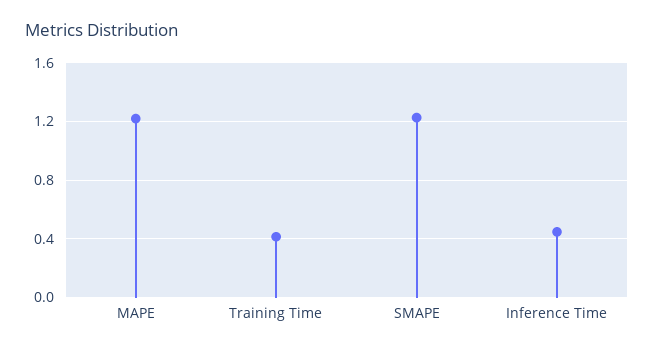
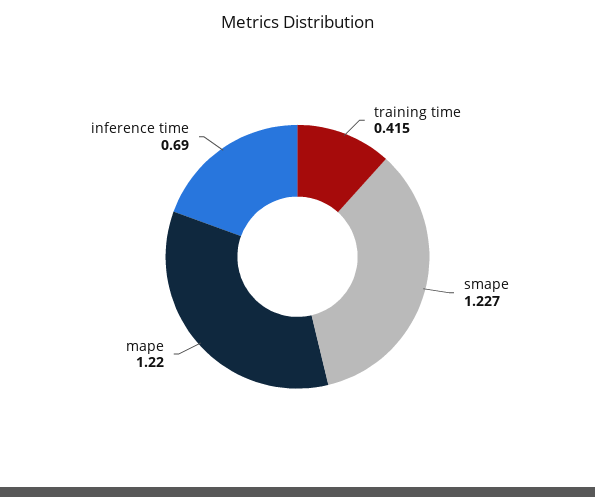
  {
    "MAPE": 1.22,
    "Training Time": 0.415,
    "SMAPE": 1.227,
-   "Inference Time": 0.45
+   "Inference Time": 0.69
  }

